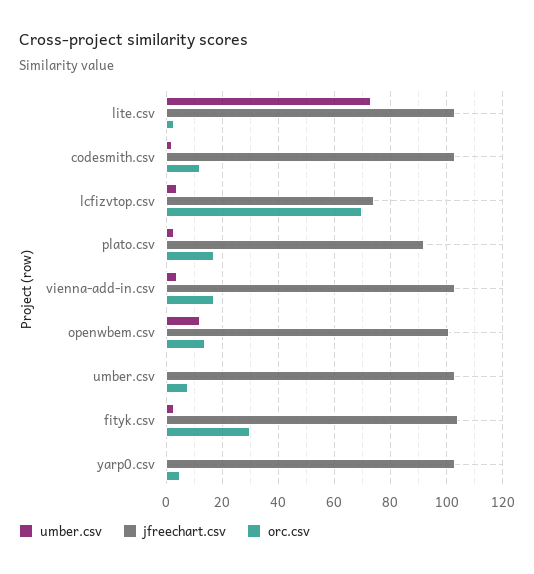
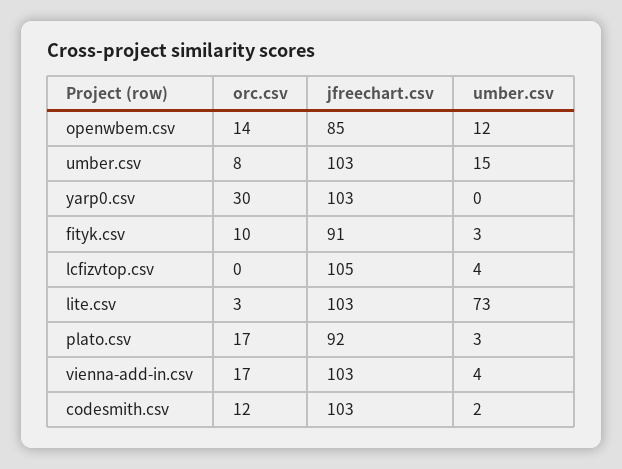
  {
    "umber.csv": {
      "lite.csv": 73,
      "codesmith.csv": 2,
      "lcfizvtop.csv": 4,
      "plato.csv": 3,
      "vienna-add-in.csv": 4,
      "openwbem.csv": 12,
-     "umber.csv": 0,
+     "umber.csv": 15,
      "fityk.csv": 3,
      "yarp0.csv": 0
    },
    "jfreechart.csv": {
      "lite.csv": 103,
      "codesmith.csv": 103,
-     "lcfizvtop.csv": 75,
+     "lcfizvtop.csv": 105,
      "plato.csv": 92,
      "vienna-add-in.csv": 103,
-     "openwbem.csv": 100,
+     "openwbem.csv": 85,
      "umber.csv": 103,
-     "fityk.csv": 105,
+     "fityk.csv": 91,
      "yarp0.csv": 103
    },
    "orc.csv": {
      "lite.csv": 3,
      "codesmith.csv": 12,
-     "lcfizvtop.csv": 70,
+     "lcfizvtop.csv": 0,
      "plato.csv": 17,
      "vienna-add-in.csv": 17,
      "openwbem.csv": 14,
      "umber.csv": 8,
-     "fityk.csv": 30,
+     "fityk.csv": 10,
-     "yarp0.csv": 5
+     "yarp0.csv": 30
    }
  }

